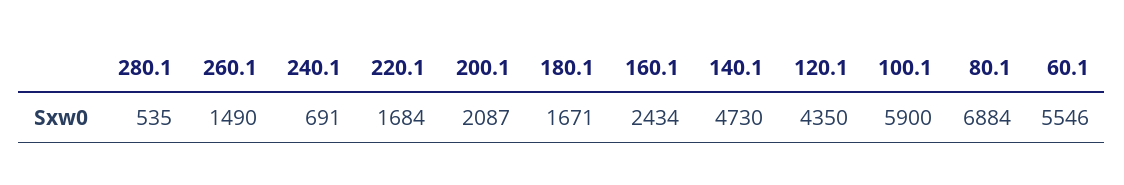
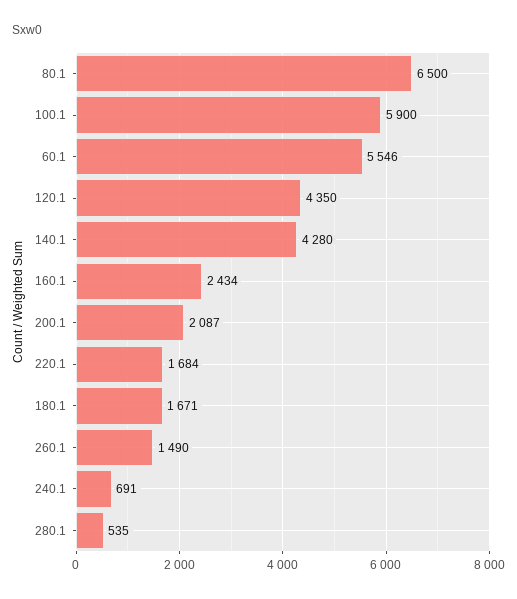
  {
    "280.1": 535,
    "260.1": 1490,
    "240.1": 691,
    "220.1": 1684,
    "200.1": 2087,
    "180.1": 1671,
    "160.1": 2434,
-   "140.1": 4730,
+   "140.1": 4280,
    "120.1": 4350,
    "100.1": 5900,
-   "80.1": 6884,
+   "80.1": 6500,
    "60.1": 5546
  }

